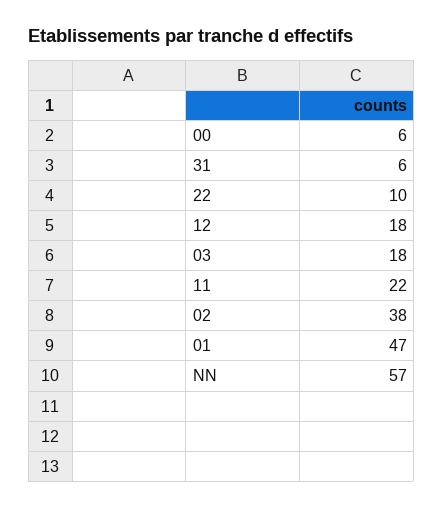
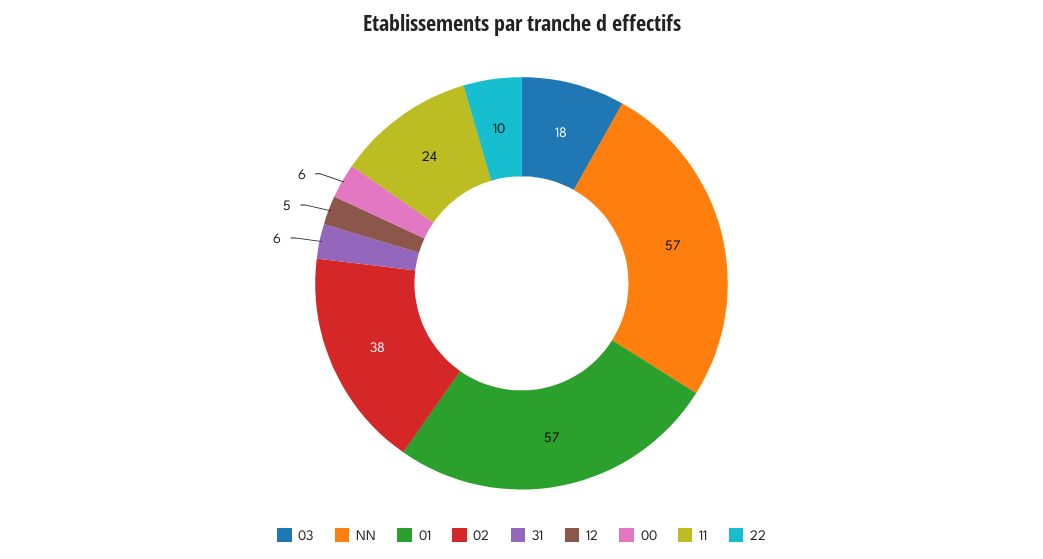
  {
    "00": 6,
    "31": 6,
    "22": 10,
-   "12": 18,
+   "12": 5,
    "03": 18,
-   "11": 22,
+   "11": 24,
    "02": 38,
-   "01": 47,
+   "01": 57,
    "NN": 57
  }

